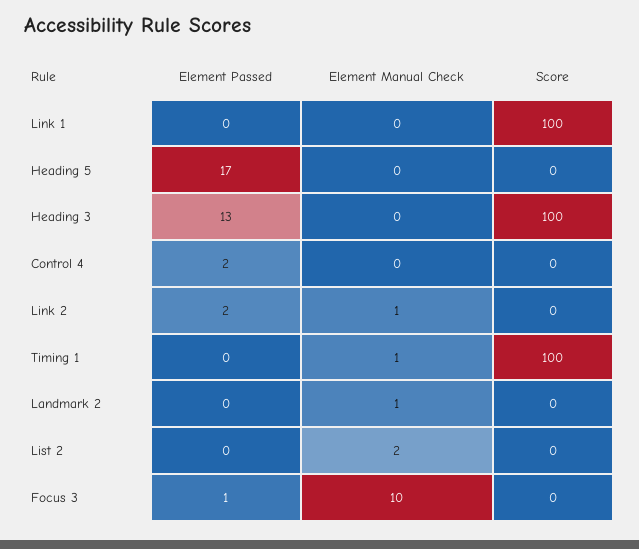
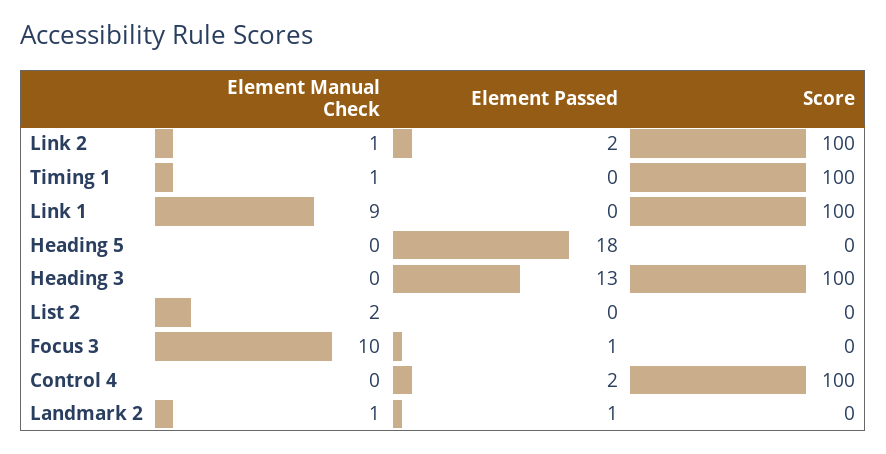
  {
    "Element Passed": {
      "Link 1": 0,
-     "Heading 5": 17,
+     "Heading 5": 18,
      "Heading 3": 13,
      "Control 4": 2,
      "Link 2": 2,
      "Timing 1": 0,
-     "Landmark 2": 0,
+     "Landmark 2": 1,
      "List 2": 0,
      "Focus 3": 1
    },
    "Element Manual Check": {
-     "Link 1": 0,
+     "Link 1": 9,
      "Heading 5": 0,
      "Heading 3": 0,
      "Control 4": 0,
      "Link 2": 1,
      "Timing 1": 1,
      "Landmark 2": 1,
      "List 2": 2,
      "Focus 3": 10
    },
    "Score": {
      "Link 1": 100,
      "Heading 5": 0,
      "Heading 3": 100,
-     "Control 4": 0,
+     "Control 4": 100,
-     "Link 2": 0,
+     "Link 2": 100,
      "Timing 1": 100,
      "Landmark 2": 0,
      "List 2": 0,
      "Focus 3": 0
    }
  }

